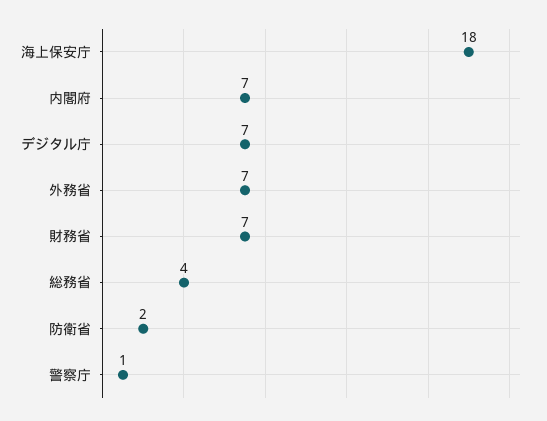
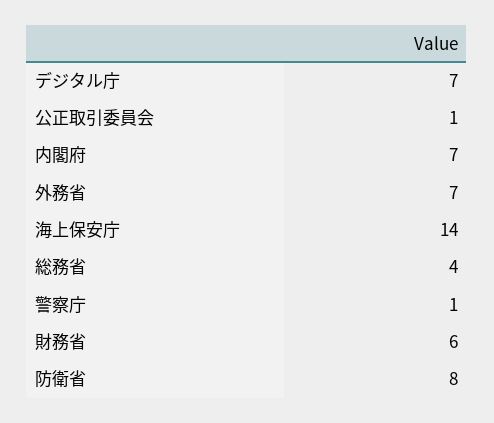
  {
-   "海上保安庁": 18,
+   "海上保安庁": 14,
    "内閣府": 7,
    "デジタル庁": 7,
    "外務省": 7,
-   "財務省": 7,
+   "財務省": 6,
    "総務省": 4,
-   "防衛省": 2,
+   "防衛省": 8,
-   "警察庁": 1
+   "警察庁": 1,
+   "公正取引委員会": 1
  }

